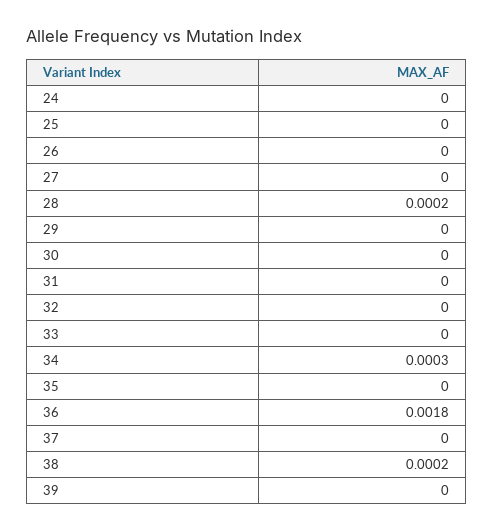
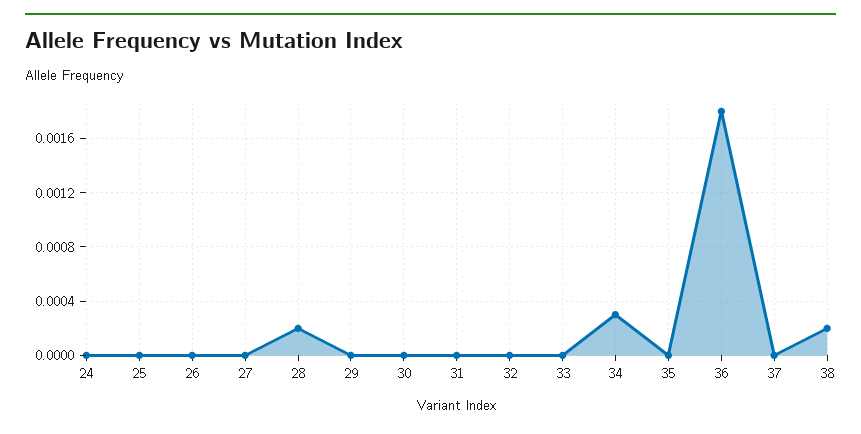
  {
    "24": 0,
    "25": 0,
    "26": 0,
    "27": 0,
    "28": 0.0002,
    "29": 0,
    "30": 0,
    "31": 0,
    "32": 0,
    "33": 0,
    "34": 0.0003,
    "35": 0,
    "36": 0.0018,
    "37": 0,
-   "38": 0.0002,
+   "38": 0.0002
-   "39": 0
  }

